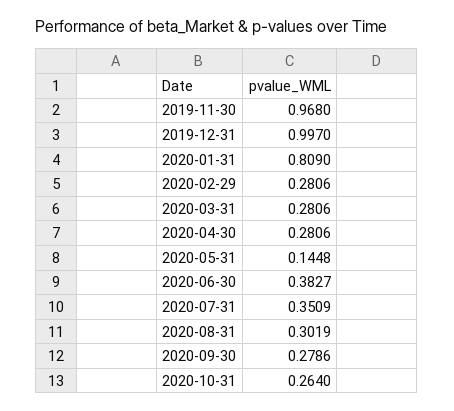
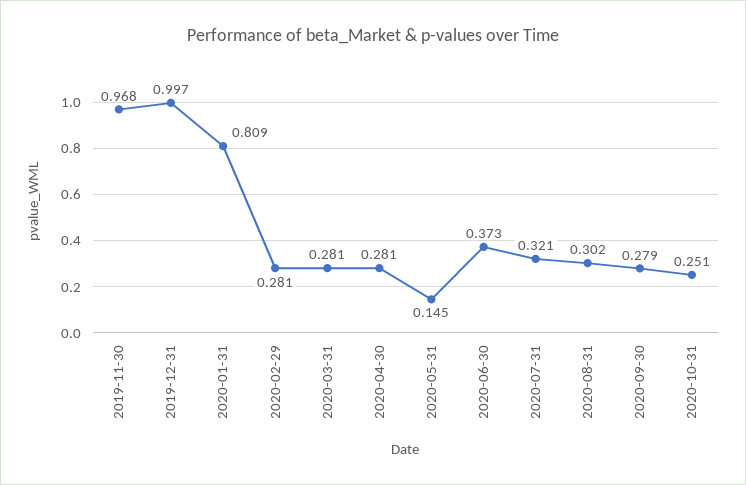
  {
    "2019-11-30": 0.968,
    "2019-12-31": 0.997,
    "2020-01-31": 0.809,
    "2020-02-29": 0.2806,
    "2020-03-31": 0.2806,
    "2020-04-30": 0.2806,
    "2020-05-31": 0.1448,
-   "2020-06-30": 0.3827,
+   "2020-06-30": 0.373,
-   "2020-07-31": 0.3509,
+   "2020-07-31": 0.321,
    "2020-08-31": 0.3019,
    "2020-09-30": 0.2786,
-   "2020-10-31": 0.264
+   "2020-10-31": 0.251
  }

